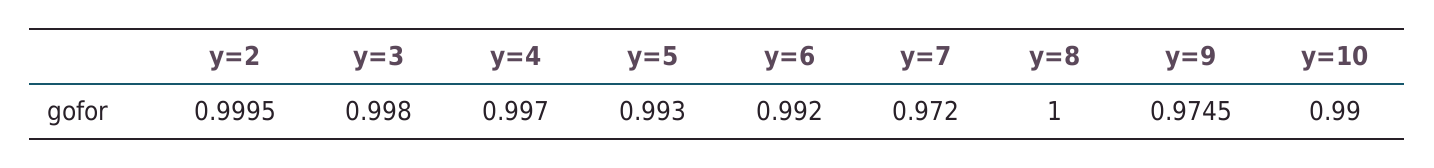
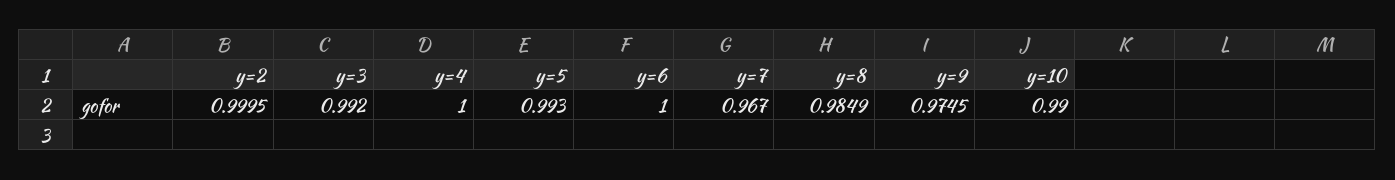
  {
    "y=2": 0.9995,
-   "y=3": 0.998,
+   "y=3": 0.992,
-   "y=4": 0.997,
+   "y=4": 1,
    "y=5": 0.993,
-   "y=6": 0.992,
+   "y=6": 1,
-   "y=7": 0.972,
+   "y=7": 0.967,
-   "y=8": 1,
+   "y=8": 0.9849,
    "y=9": 0.9745,
    "y=10": 0.99
  }

